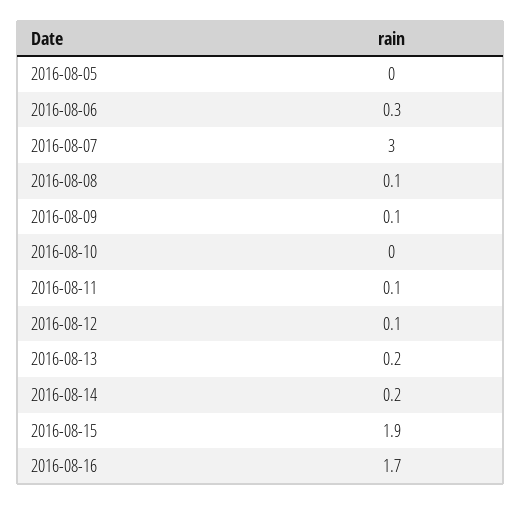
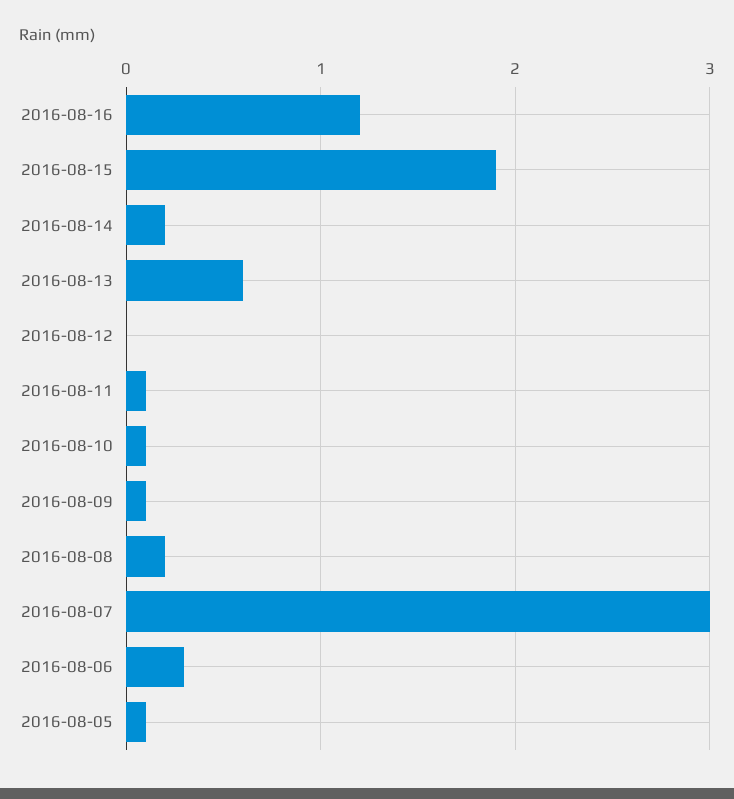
  {
-   "2016-08-05": 0,
+   "2016-08-05": 0.1,
    "2016-08-06": 0.3,
    "2016-08-07": 3,
-   "2016-08-08": 0.1,
+   "2016-08-08": 0.2,
    "2016-08-09": 0.1,
-   "2016-08-10": 0,
+   "2016-08-10": 0.1,
    "2016-08-11": 0.1,
-   "2016-08-12": 0.1,
+   "2016-08-12": 0,
-   "2016-08-13": 0.2,
+   "2016-08-13": 0.6,
    "2016-08-14": 0.2,
    "2016-08-15": 1.9,
-   "2016-08-16": 1.7
+   "2016-08-16": 1.2
  }

